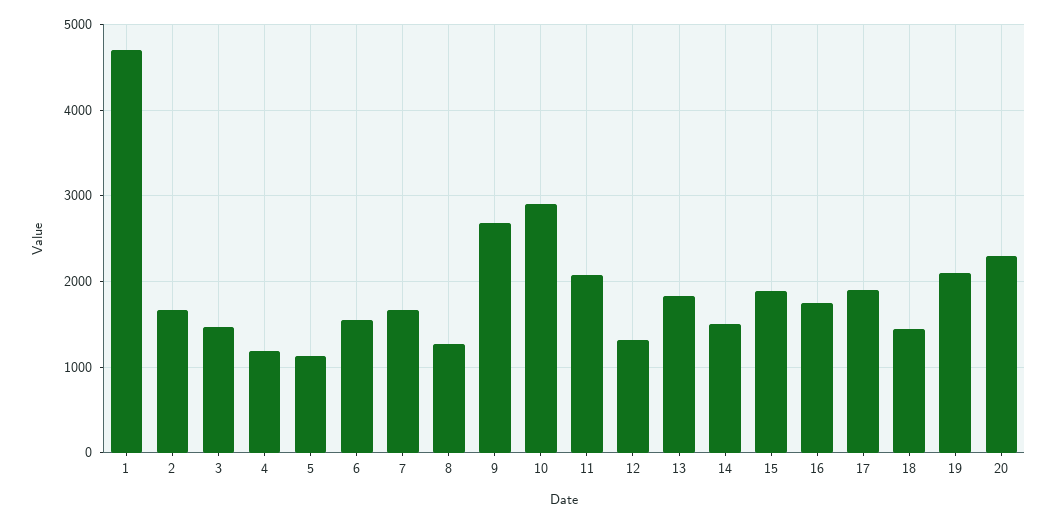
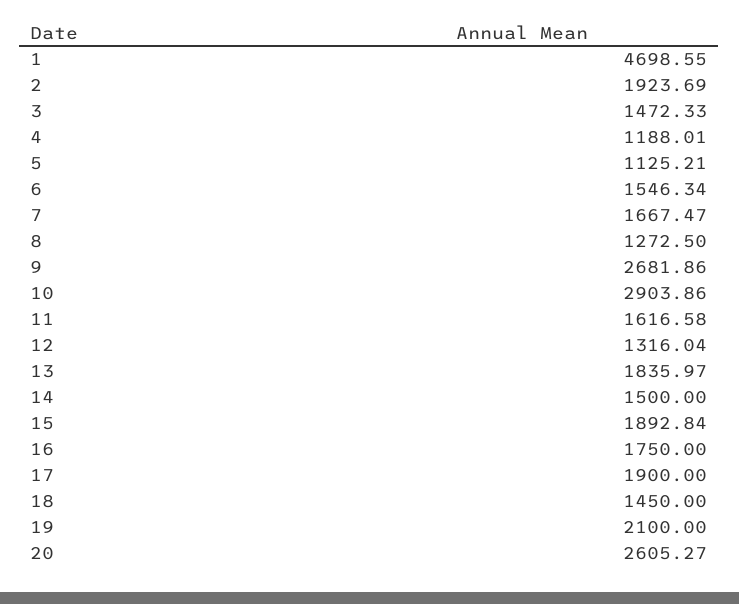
  {
    "1": 4698.55,
-   "2": 1700,
+   "2": 1923.69,
    "3": 1472.33,
    "4": 1188.01,
    "5": 1125.21,
    "6": 1546.34,
    "7": 1667.47,
    "8": 1272.5,
    "9": 2681.86,
    "10": 2903.86,
-   "11": 2100,
+   "11": 1616.58,
    "12": 1316.04,
    "13": 1835.97,
    "14": 1500,
    "15": 1892.84,
    "16": 1750,
    "17": 1900,
    "18": 1450,
    "19": 2100,
-   "20": 2300
+   "20": 2605.27
  }

